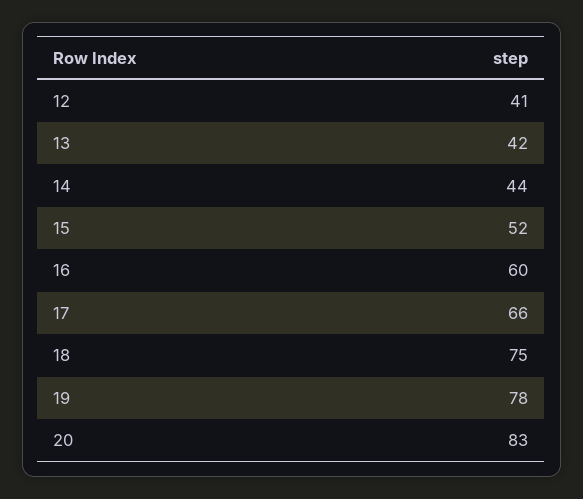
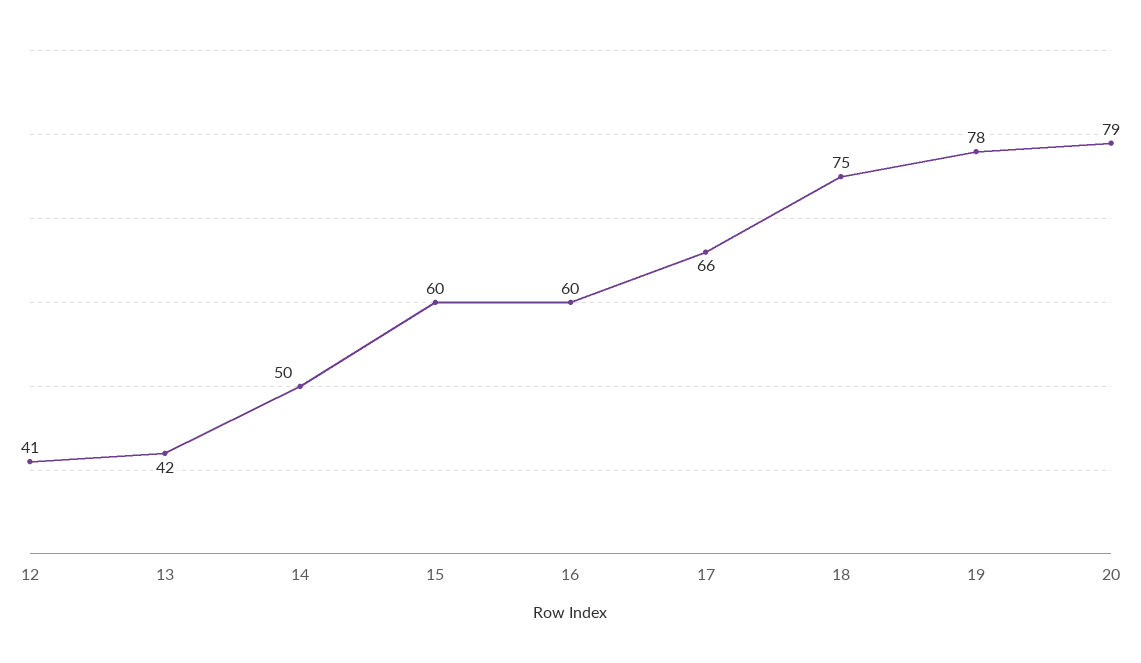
  {
    "12": 41,
    "13": 42,
-   "14": 44,
+   "14": 50,
-   "15": 52,
+   "15": 60,
    "16": 60,
    "17": 66,
    "18": 75,
    "19": 78,
-   "20": 83
+   "20": 79
  }

